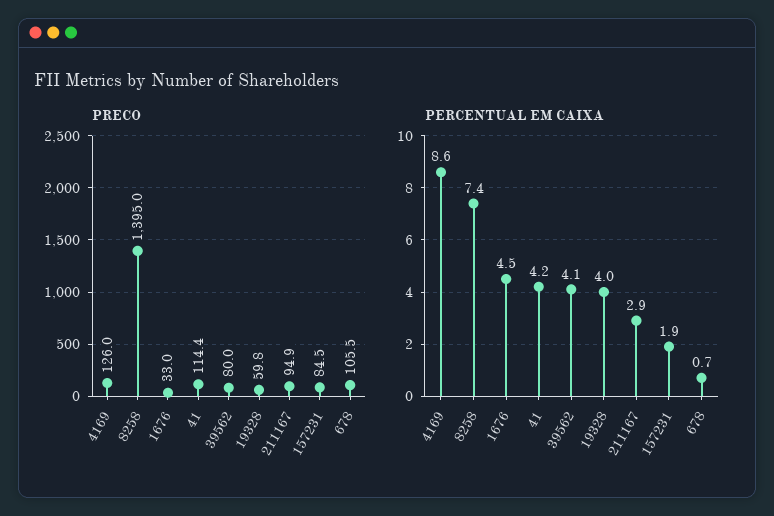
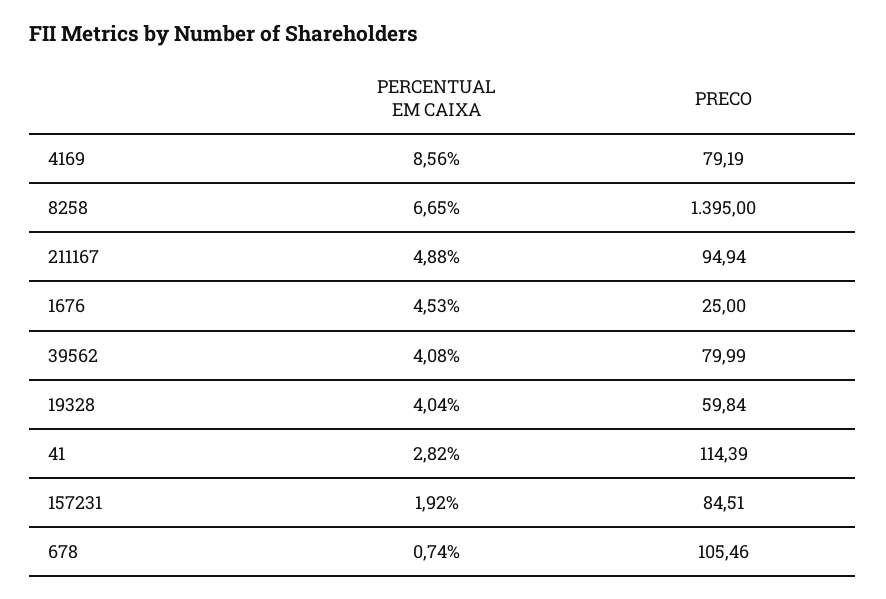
  {
    "PRECO": {
-     "4169": 126,
+     "4169": 79.19,
      "8258": 1395,
-     "1676": 33,
+     "1676": 25,
      "41": 114.39,
      "39562": 79.99,
      "19328": 59.84,
      "211167": 94.94,
      "157231": 84.51,
      "678": 105.46
    },
    "PERCENTUAL EM CAIXA": {
      "4169": 8.56,
-     "8258": 7.4,
+     "8258": 6.65,
      "1676": 4.53,
-     "41": 4.2,
+     "41": 2.82,
      "39562": 4.08,
      "19328": 4.04,
-     "211167": 2.9,
+     "211167": 4.88,
      "157231": 1.92,
      "678": 0.74
    }
  }

